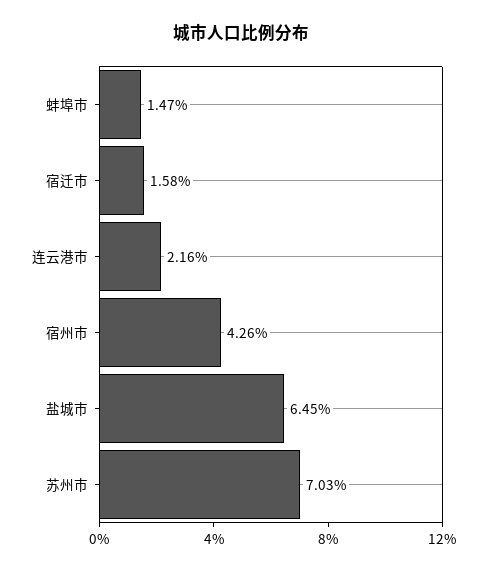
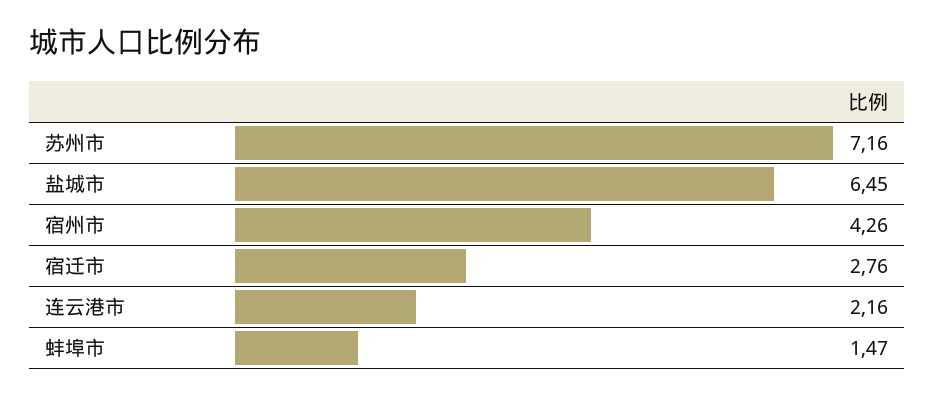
  {
    "蚌埠市": 1.47,
-   "宿迁市": 1.58,
+   "宿迁市": 2.76,
    "连云港市": 2.16,
    "宿州市": 4.26,
    "盐城市": 6.45,
-   "苏州市": 7.03
+   "苏州市": 7.16
  }

